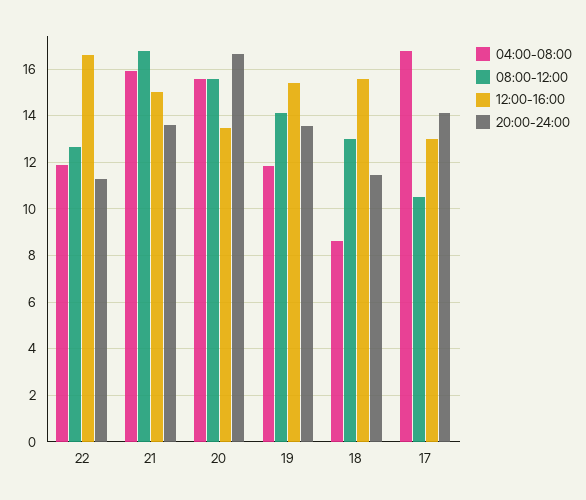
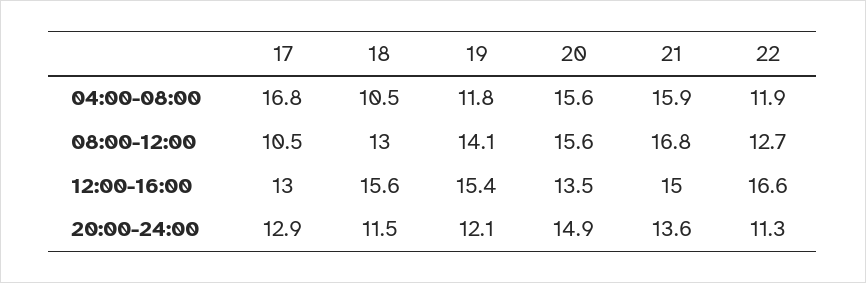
  {
    "04:00-08:00": {
      "22": 11.9,
      "21": 15.9,
      "20": 15.6,
      "19": 11.8,
-     "18": 8.5,
+     "18": 10.5,
      "17": 16.8
    },
    "08:00-12:00": {
      "22": 12.7,
      "21": 16.8,
      "20": 15.6,
      "19": 14.1,
      "18": 13,
      "17": 10.5
    },
    "12:00-16:00": {
      "22": 16.6,
      "21": 15,
      "20": 13.5,
      "19": 15.4,
      "18": 15.6,
      "17": 13
    },
    "20:00-24:00": {
      "22": 11.3,
      "21": 13.6,
-     "20": 16.5,
+     "20": 14.9,
-     "19": 13.5,
+     "19": 12.1,
      "18": 11.5,
-     "17": 14
+     "17": 12.9
    }
  }

